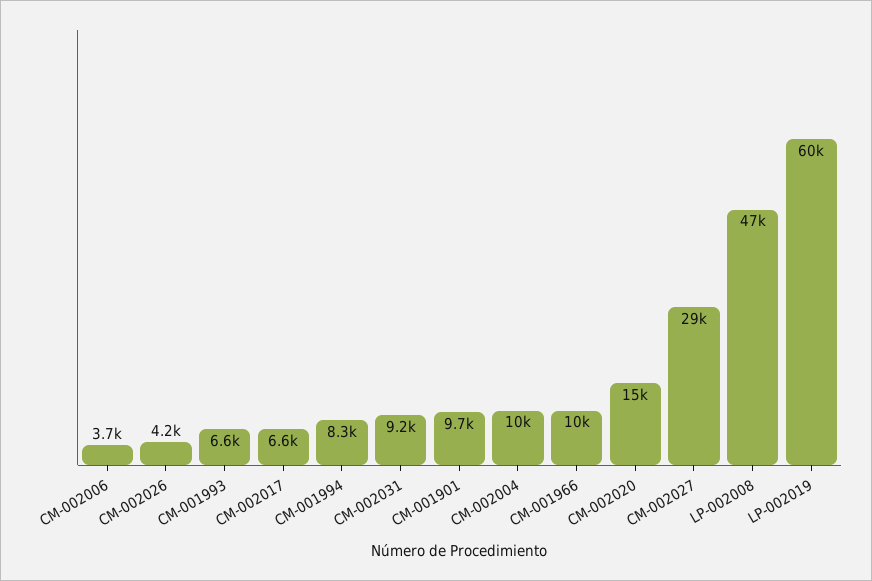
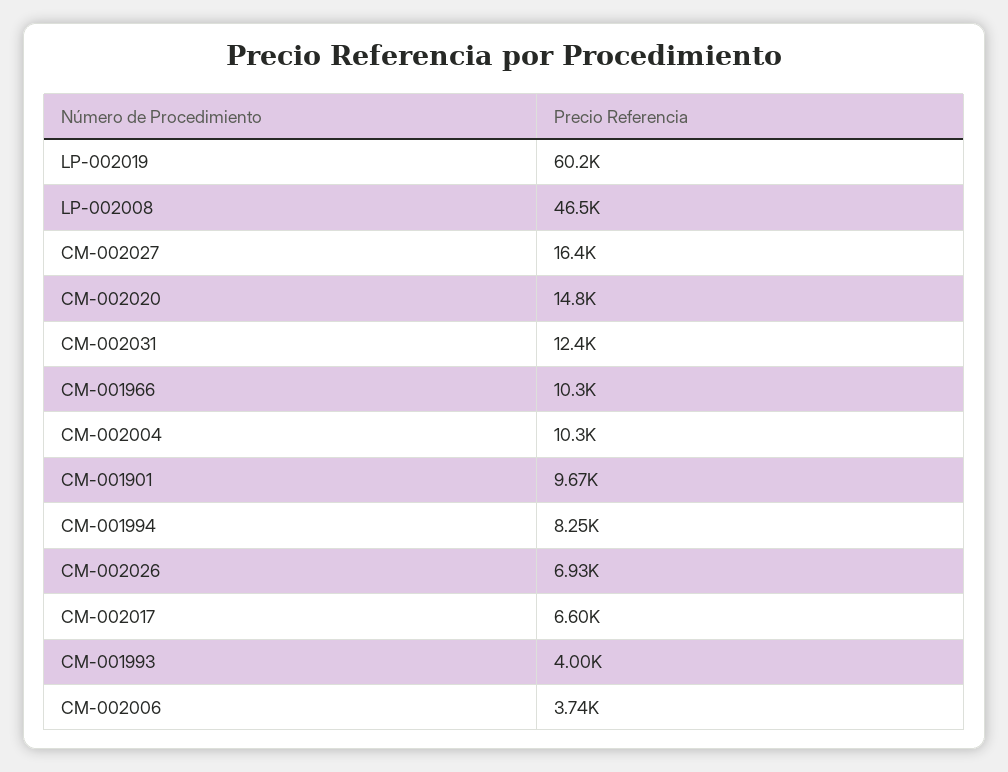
  {
    "CM-002006": 3740,
-   "CM-002026": 4200,
+   "CM-002026": 6930,
-   "CM-001993": 6600,
+   "CM-001993": 4000,
    "CM-002017": 6600,
    "CM-001994": 8250,
-   "CM-002031": 9200,
+   "CM-002031": 12400,
    "CM-001901": 9670,
    "CM-002004": 10300,
    "CM-001966": 10300,
    "CM-002020": 14800,
-   "CM-002027": 29000,
+   "CM-002027": 16400,
    "LP-002008": 46500,
    "LP-002019": 60200
  }

